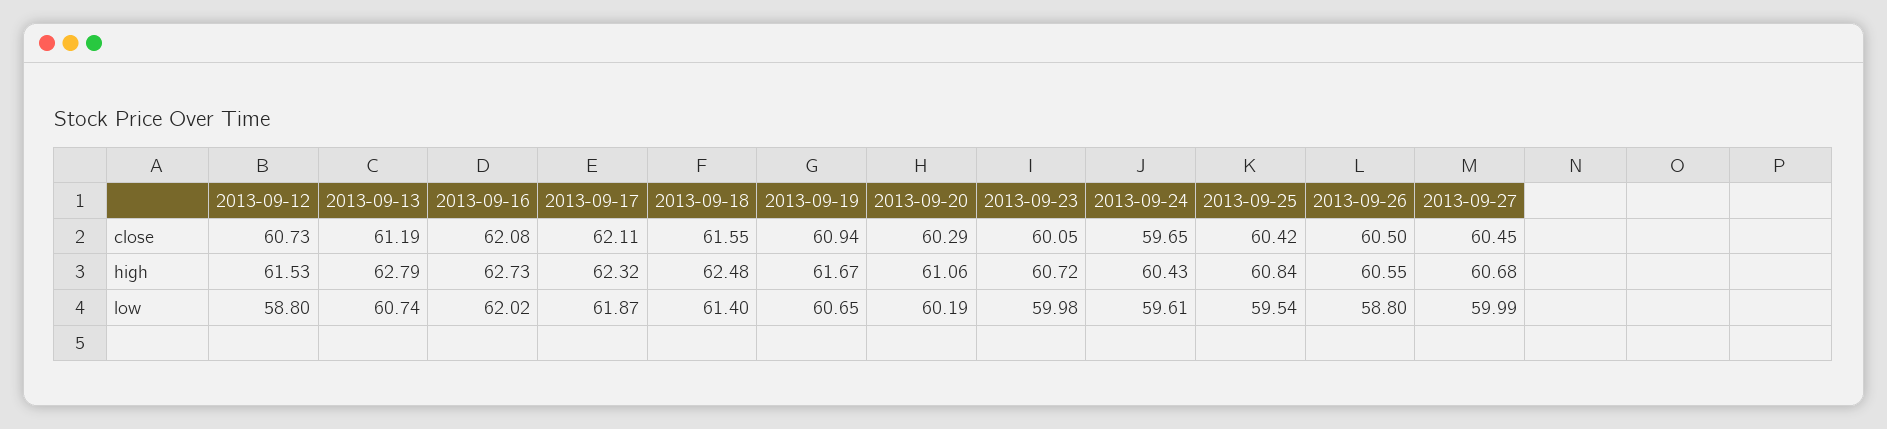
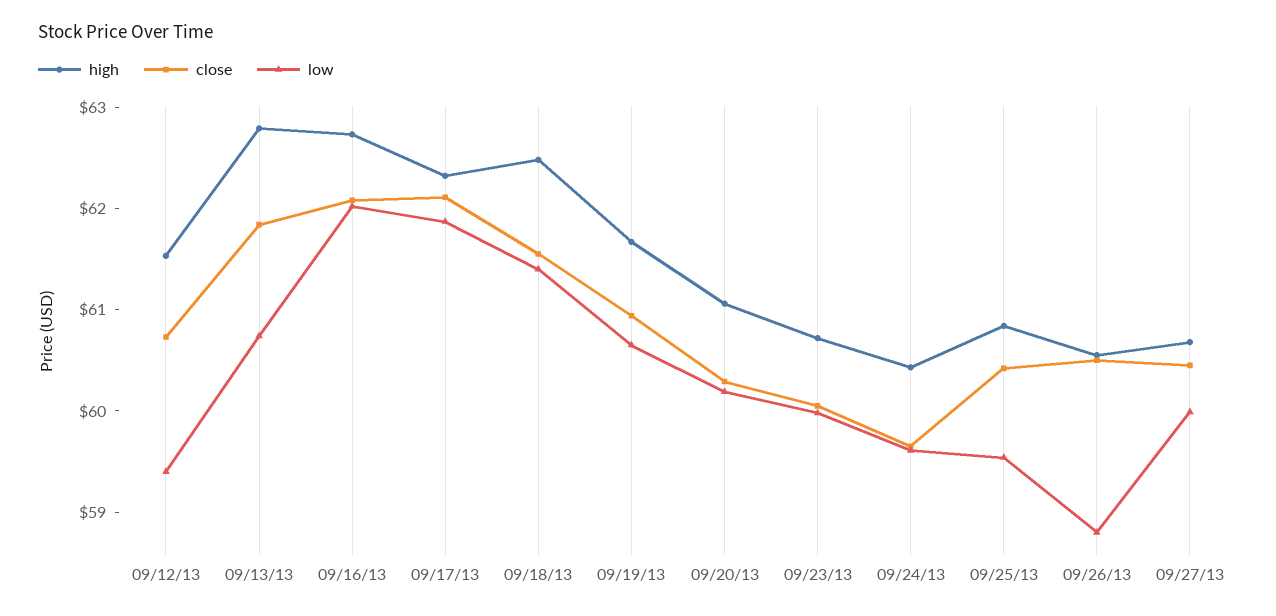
  {
    "close": {
      "2013-09-12": 60.73,
-     "2013-09-13": 61.19,
+     "2013-09-13": 61.8,
      "2013-09-16": 62.08,
      "2013-09-17": 62.11,
      "2013-09-18": 61.55,
      "2013-09-19": 60.94,
      "2013-09-20": 60.29,
      "2013-09-23": 60.05,
      "2013-09-24": 59.65,
      "2013-09-25": 60.42,
      "2013-09-26": 60.5,
      "2013-09-27": 60.45
    },
    "high": {
      "2013-09-12": 61.53,
      "2013-09-13": 62.79,
      "2013-09-16": 62.73,
      "2013-09-17": 62.32,
      "2013-09-18": 62.48,
      "2013-09-19": 61.67,
      "2013-09-20": 61.06,
      "2013-09-23": 60.72,
      "2013-09-24": 60.43,
      "2013-09-25": 60.84,
      "2013-09-26": 60.55,
      "2013-09-27": 60.68
    },
    "low": {
-     "2013-09-12": 58.8,
+     "2013-09-12": 59.4,
      "2013-09-13": 60.74,
      "2013-09-16": 62.02,
      "2013-09-17": 61.87,
      "2013-09-18": 61.4,
      "2013-09-19": 60.65,
      "2013-09-20": 60.19,
      "2013-09-23": 59.98,
      "2013-09-24": 59.61,
      "2013-09-25": 59.54,
      "2013-09-26": 58.8,
      "2013-09-27": 59.99
    }
  }

